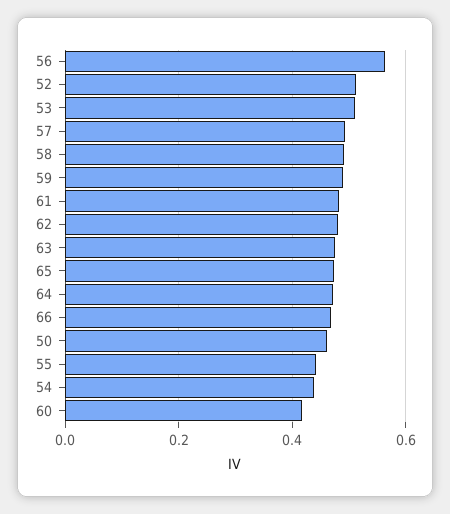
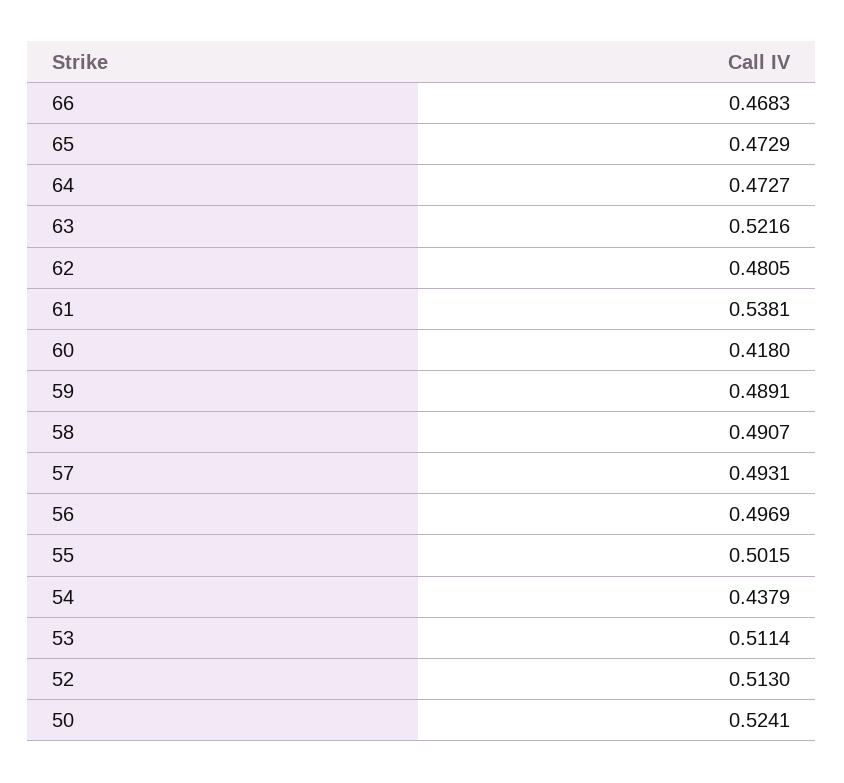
  {
-   "56": 0.56,
+   "56": 0.4969,
    "52": 0.513,
    "53": 0.5114,
    "57": 0.4931,
    "58": 0.4907,
    "59": 0.4891,
-   "61": 0.48,
+   "61": 0.5381,
    "62": 0.4805,
-   "63": 0.48,
+   "63": 0.5216,
    "65": 0.4729,
    "64": 0.4727,
    "66": 0.4683,
-   "50": 0.46,
+   "50": 0.5241,
-   "55": 0.44,
+   "55": 0.5015,
    "54": 0.4379,
    "60": 0.418
  }

